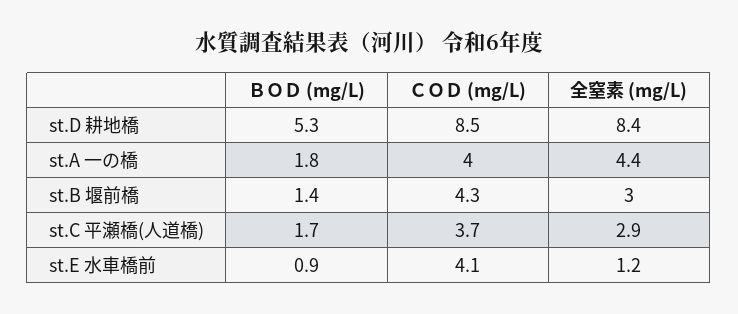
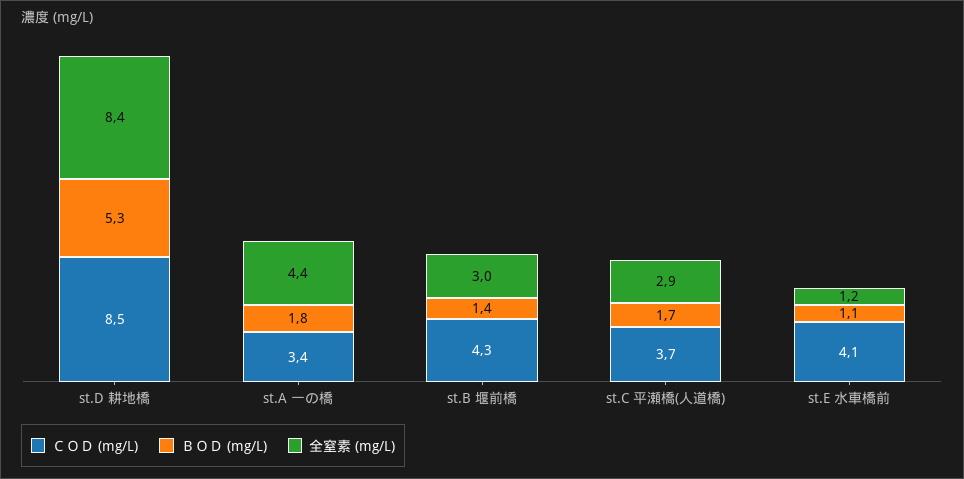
  {
    "ＢＯＤ (mg/L)": {
      "st.D 耕地橋": 5.3,
      "st.A 一の橋": 1.8,
      "st.B 堰前橋": 1.4,
      "st.C 平瀬橋(人道橋)": 1.7,
-     "st.E 水車橋前": 0.9
+     "st.E 水車橋前": 1.1
    },
    "ＣＯＤ (mg/L)": {
      "st.D 耕地橋": 8.5,
-     "st.A 一の橋": 4,
+     "st.A 一の橋": 3.4,
      "st.B 堰前橋": 4.3,
      "st.C 平瀬橋(人道橋)": 3.7,
      "st.E 水車橋前": 4.1
    },
    "全窒素 (mg/L)": {
      "st.D 耕地橋": 8.4,
      "st.A 一の橋": 4.4,
      "st.B 堰前橋": 3,
      "st.C 平瀬橋(人道橋)": 2.9,
      "st.E 水車橋前": 1.2
    }
  }

